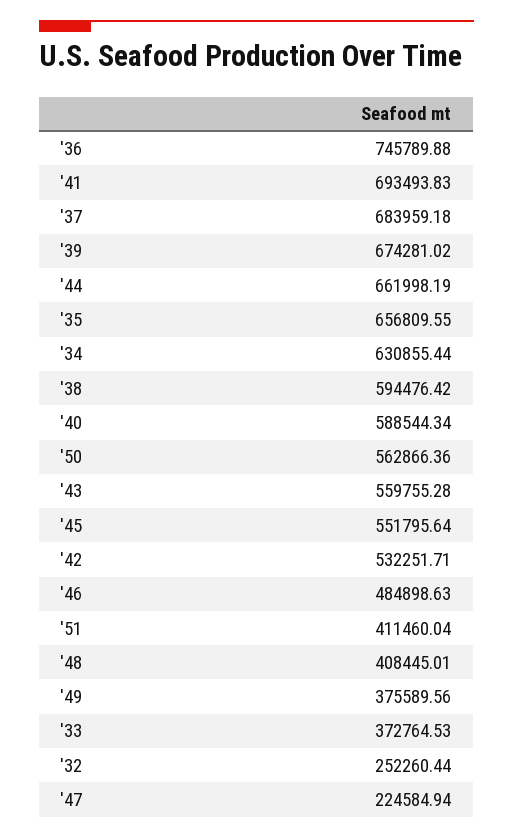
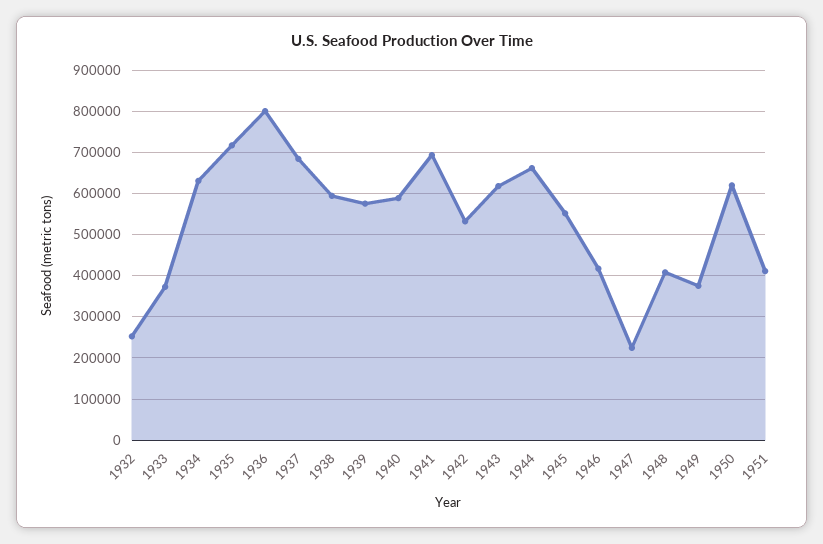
  {
-   "'36": 745789.88,
+   "'36": 800000,
    "'41": 693493.83,
    "'37": 683959.18,
-   "'39": 674281.02,
+   "'39": 580000,
    "'44": 661998.19,
-   "'35": 656809.55,
+   "'35": 720000,
    "'34": 630855.44,
    "'38": 594476.42,
    "'40": 588544.34,
-   "'50": 562866.36,
+   "'50": 620000,
-   "'43": 559755.28,
+   "'43": 620000,
    "'45": 551795.64,
    "'42": 532251.71,
-   "'46": 484898.63,
+   "'46": 420000,
    "'51": 411460.04,
    "'48": 408445.01,
    "'49": 375589.56,
    "'33": 372764.53,
    "'32": 252260.44,
    "'47": 224584.94
  }

